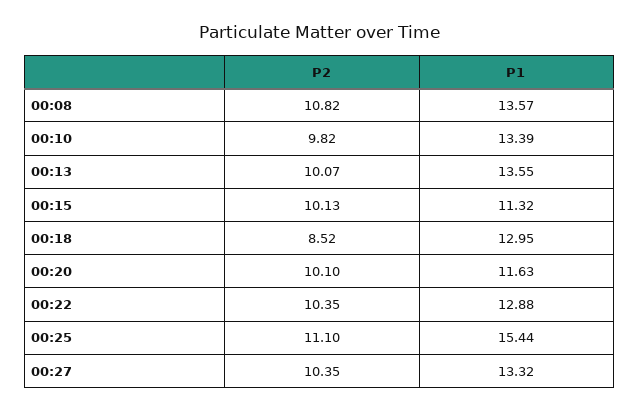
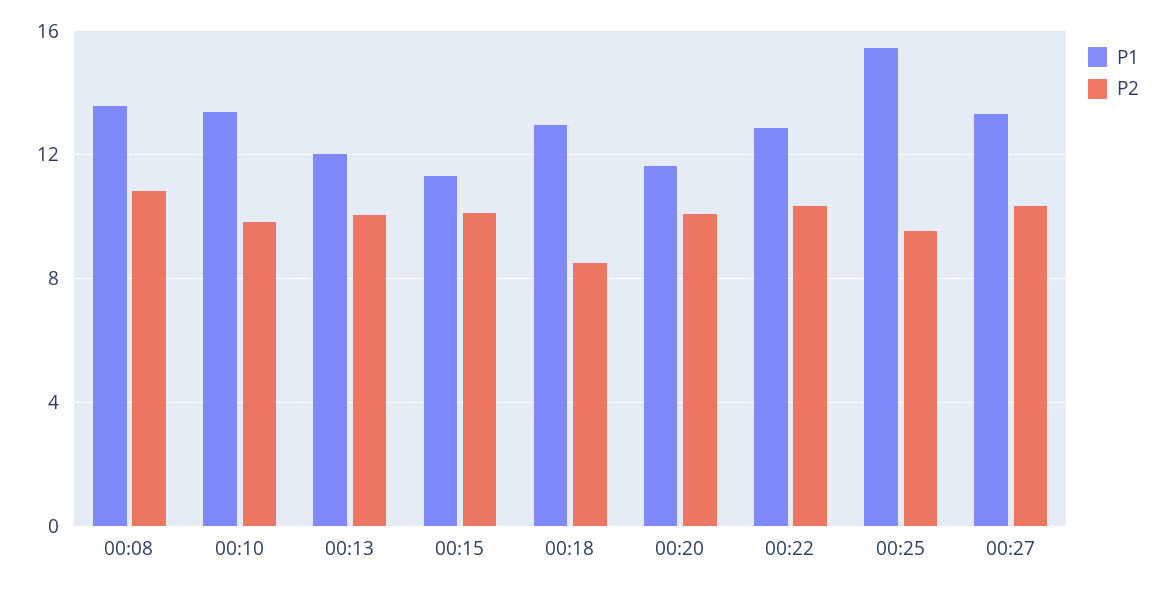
  {
    "P2": {
      "00:08": 10.82,
      "00:10": 9.82,
      "00:13": 10.07,
      "00:15": 10.13,
      "00:18": 8.52,
      "00:20": 10.1,
      "00:22": 10.35,
-     "00:25": 11.1,
+     "00:25": 9.5,
      "00:27": 10.35
    },
    "P1": {
      "00:08": 13.57,
      "00:10": 13.39,
-     "00:13": 13.55,
+     "00:13": 12,
      "00:15": 11.32,
      "00:18": 12.95,
      "00:20": 11.63,
      "00:22": 12.88,
      "00:25": 15.44,
      "00:27": 13.32
    }
  }

